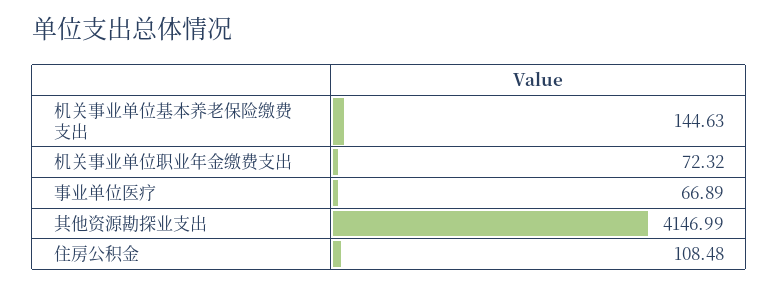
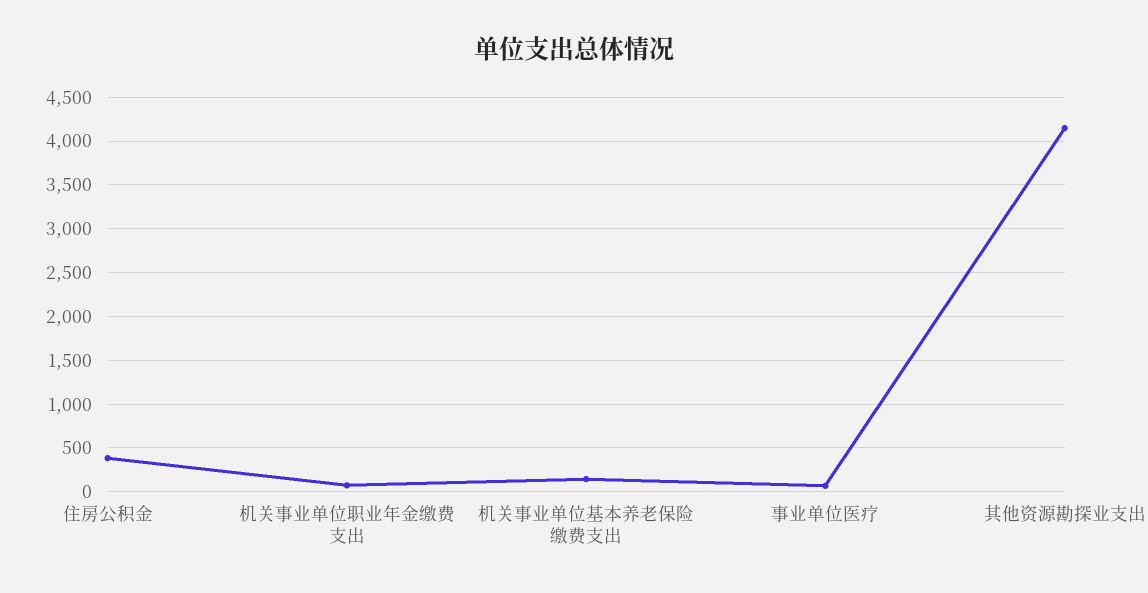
  {
    "机关事业单位基本养老保险缴费支出": 144.63,
    "机关事业单位职业年金缴费支出": 72.32,
    "事业单位医疗": 66.89,
    "其他资源勘探业支出": 4146.99,
-   "住房公积金": 108.48
+   "住房公积金": 400
  }

